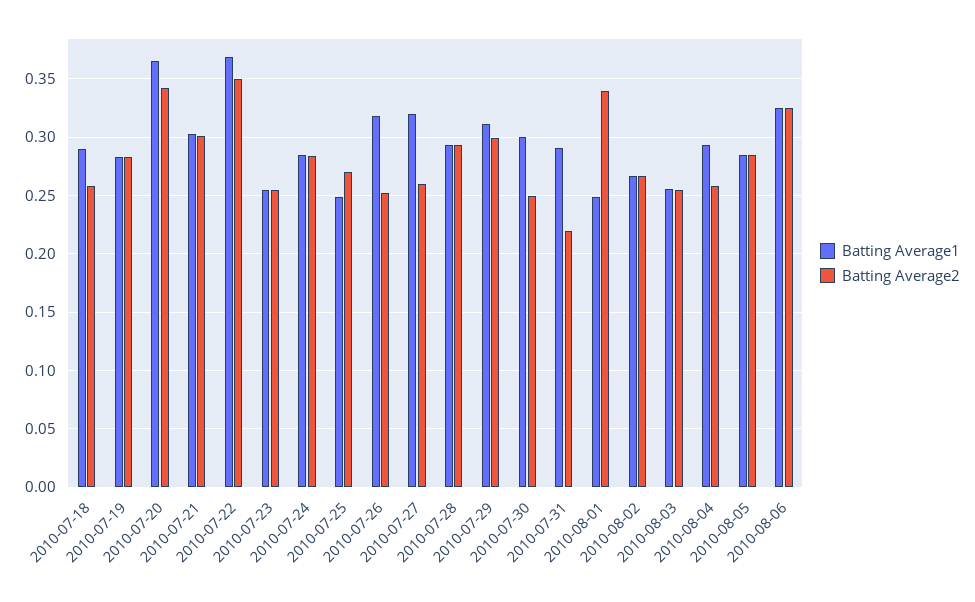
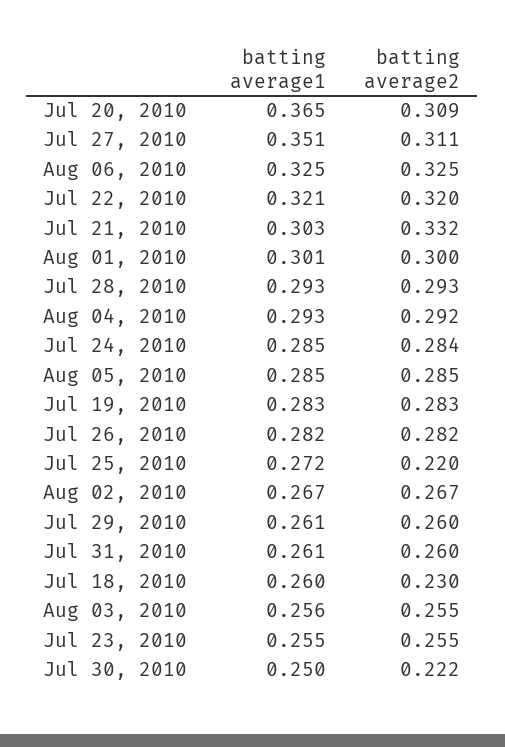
  {
    "Batting Average1": {
-     "2010-07-18": 0.29,
+     "2010-07-18": 0.26,
      "2010-07-19": 0.283,
      "2010-07-20": 0.365,
      "2010-07-21": 0.303,
-     "2010-07-22": 0.37,
+     "2010-07-22": 0.321,
      "2010-07-23": 0.255,
      "2010-07-24": 0.285,
-     "2010-07-25": 0.25,
+     "2010-07-25": 0.272,
-     "2010-07-26": 0.32,
+     "2010-07-26": 0.282,
-     "2010-07-27": 0.32,
+     "2010-07-27": 0.351,
      "2010-07-28": 0.293,
-     "2010-07-29": 0.31,
+     "2010-07-29": 0.261,
-     "2010-07-30": 0.3,
+     "2010-07-30": 0.25,
-     "2010-07-31": 0.29,
+     "2010-07-31": 0.261,
-     "2010-08-01": 0.25,
+     "2010-08-01": 0.301,
      "2010-08-02": 0.267,
      "2010-08-03": 0.256,
      "2010-08-04": 0.293,
      "2010-08-05": 0.285,
      "2010-08-06": 0.325
    },
    "Batting Average2": {
-     "2010-07-18": 0.26,
+     "2010-07-18": 0.23,
      "2010-07-19": 0.283,
-     "2010-07-20": 0.34,
+     "2010-07-20": 0.309,
-     "2010-07-21": 0.3,
+     "2010-07-21": 0.332,
-     "2010-07-22": 0.35,
+     "2010-07-22": 0.32,
      "2010-07-23": 0.255,
      "2010-07-24": 0.284,
-     "2010-07-25": 0.27,
+     "2010-07-25": 0.22,
-     "2010-07-26": 0.25,
+     "2010-07-26": 0.282,
-     "2010-07-27": 0.26,
+     "2010-07-27": 0.311,
      "2010-07-28": 0.293,
-     "2010-07-29": 0.3,
+     "2010-07-29": 0.26,
-     "2010-07-30": 0.25,
+     "2010-07-30": 0.222,
-     "2010-07-31": 0.22,
+     "2010-07-31": 0.26,
-     "2010-08-01": 0.34,
+     "2010-08-01": 0.3,
      "2010-08-02": 0.267,
      "2010-08-03": 0.255,
-     "2010-08-04": 0.26,
+     "2010-08-04": 0.292,
      "2010-08-05": 0.285,
      "2010-08-06": 0.325
    }
  }

